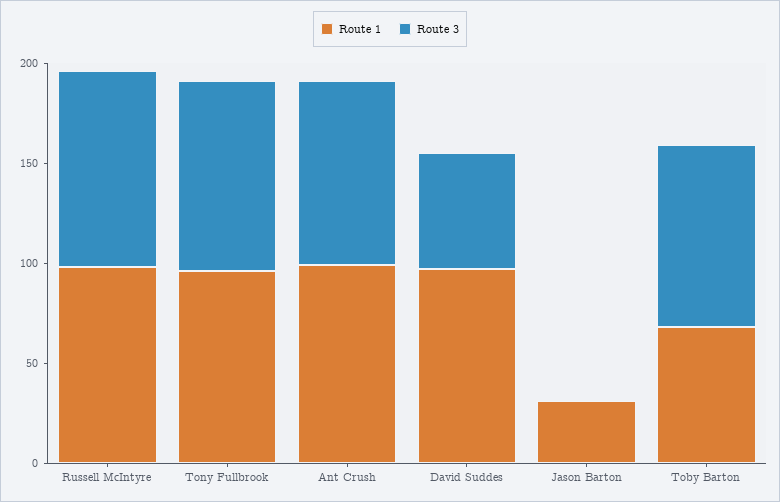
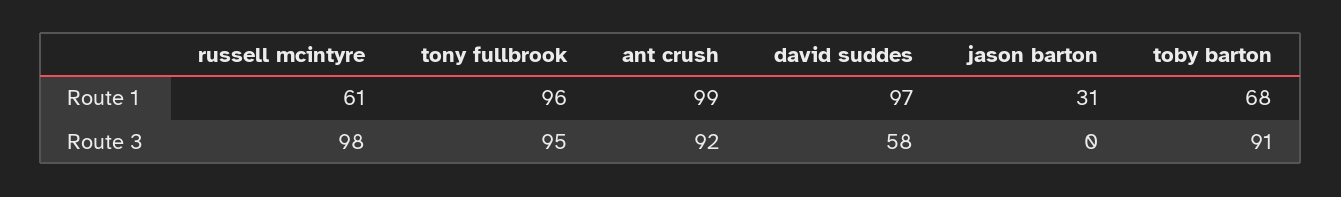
  {
    "Route 1": {
-     "Russell McIntyre": 100,
+     "Russell McIntyre": 61,
      "Tony Fullbrook": 96,
      "Ant Crush": 99,
      "David Suddes": 97,
      "Jason Barton": 31,
      "Toby Barton": 68
    },
    "Route 3": {
      "Russell McIntyre": 98,
      "Tony Fullbrook": 95,
      "Ant Crush": 92,
      "David Suddes": 58,
      "Jason Barton": 0,
      "Toby Barton": 91
    }
  }

